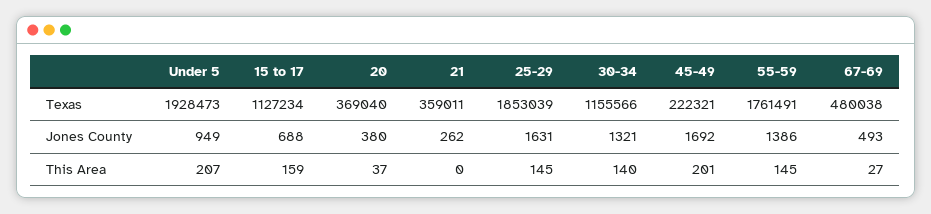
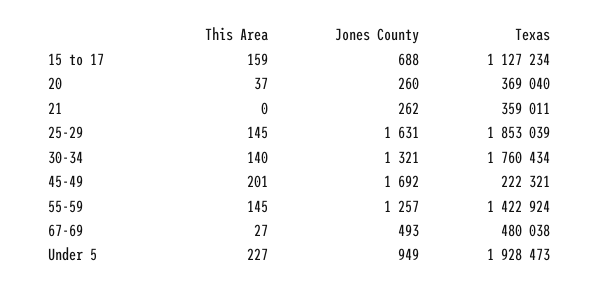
  {
    "Under 5": {
      "Texas": 1928473,
      "Jones County": 949,
-     "This Area": 207
+     "This Area": 227
    },
    "15 to 17": {
      "Texas": 1127234,
      "Jones County": 688,
      "This Area": 159
    },
    "20": {
      "Texas": 369040,
-     "Jones County": 380,
+     "Jones County": 260,
      "This Area": 37
    },
    "21": {
      "Texas": 359011,
      "Jones County": 262,
      "This Area": 0
    },
    "25-29": {
      "Texas": 1853039,
      "Jones County": 1631,
      "This Area": 145
    },
    "30-34": {
-     "Texas": 1155566,
+     "Texas": 1760434,
      "Jones County": 1321,
      "This Area": 140
    },
    "45-49": {
      "Texas": 222321,
      "Jones County": 1692,
      "This Area": 201
    },
    "55-59": {
-     "Texas": 1761491,
+     "Texas": 1422924,
-     "Jones County": 1386,
+     "Jones County": 1257,
      "This Area": 145
    },
    "67-69": {
      "Texas": 480038,
      "Jones County": 493,
      "This Area": 27
    }
  }

